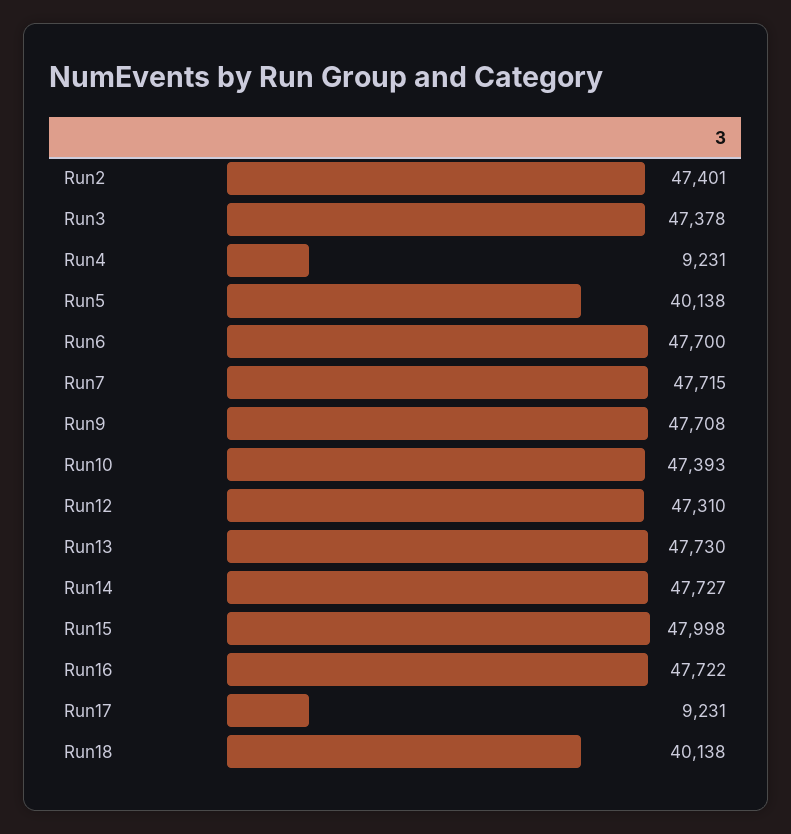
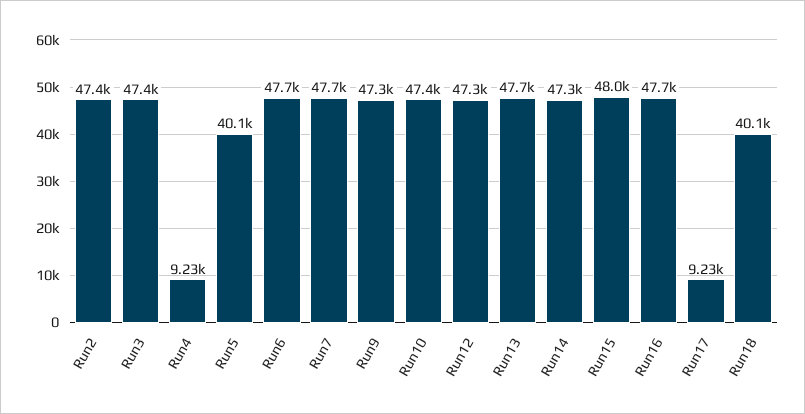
  {
    "Run2": 47401,
    "Run3": 47378,
    "Run4": 9231,
    "Run5": 40138,
    "Run6": 47700,
    "Run7": 47715,
-   "Run9": 47708,
+   "Run9": 47300,
    "Run10": 47393,
    "Run12": 47310,
    "Run13": 47730,
-   "Run14": 47727,
+   "Run14": 47300,
    "Run15": 47998,
    "Run16": 47722,
    "Run17": 9231,
    "Run18": 40138
  }

